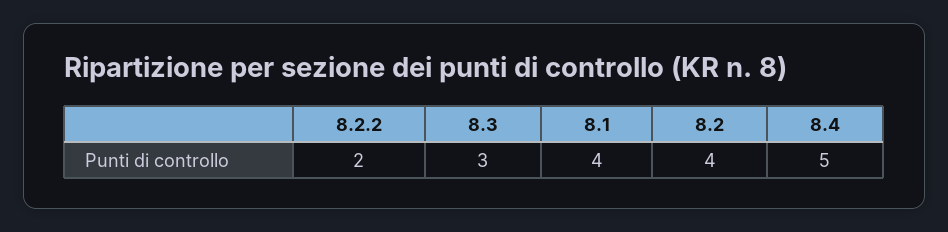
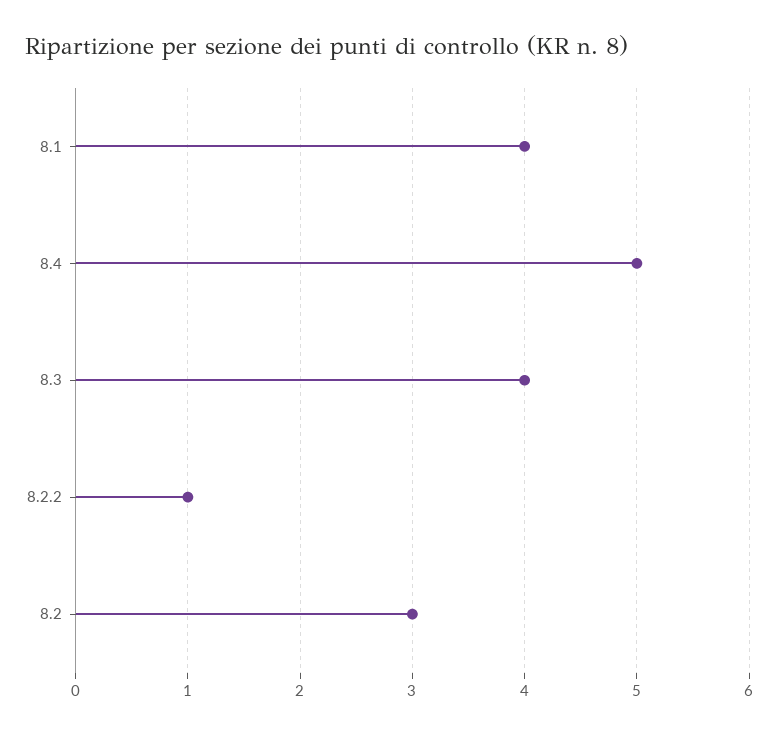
  {
-   "8.2.2": 2,
+   "8.2.2": 1,
-   "8.3": 3,
+   "8.3": 4,
    "8.1": 4,
-   "8.2": 4,
+   "8.2": 3,
    "8.4": 5
  }

